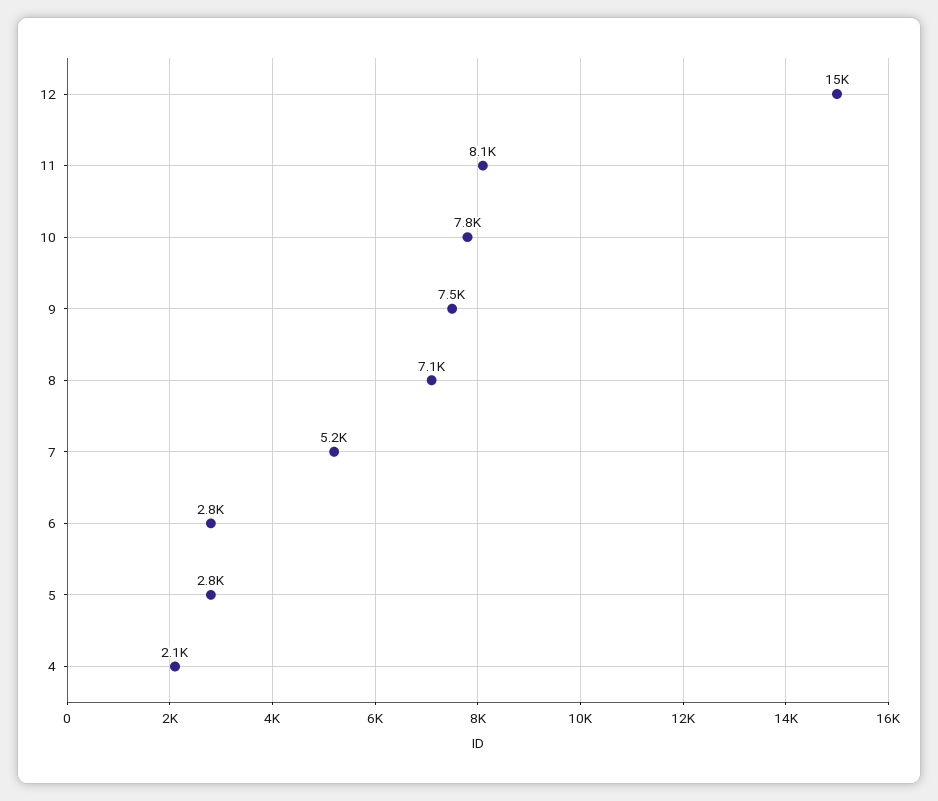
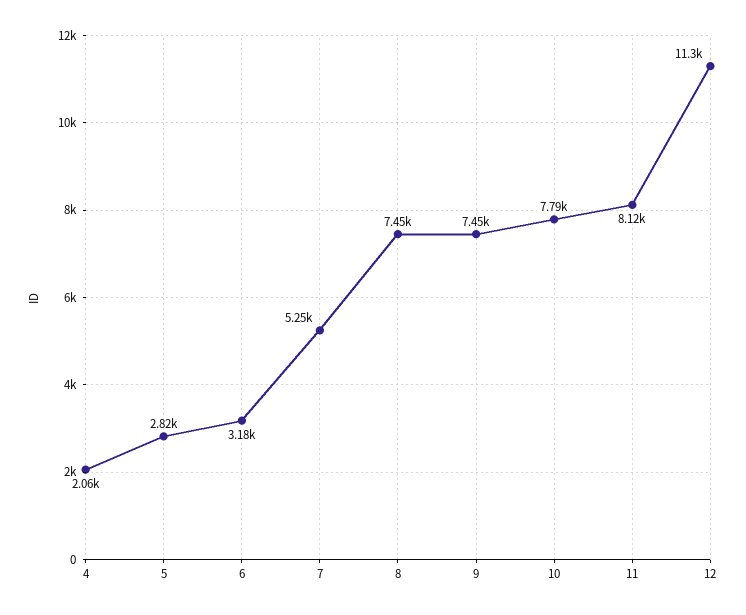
  {
-   "12": 15000,
+   "12": 11300,
    "11": 8120,
    "10": 7790,
    "9": 7450,
-   "8": 7100,
+   "8": 7450,
    "7": 5250,
-   "6": 2800,
+   "6": 3180,
    "5": 2820,
    "4": 2060
  }

